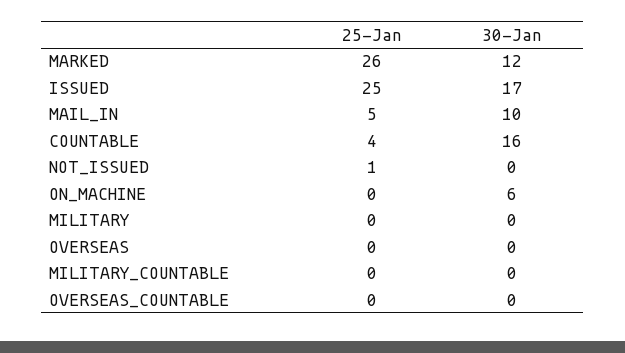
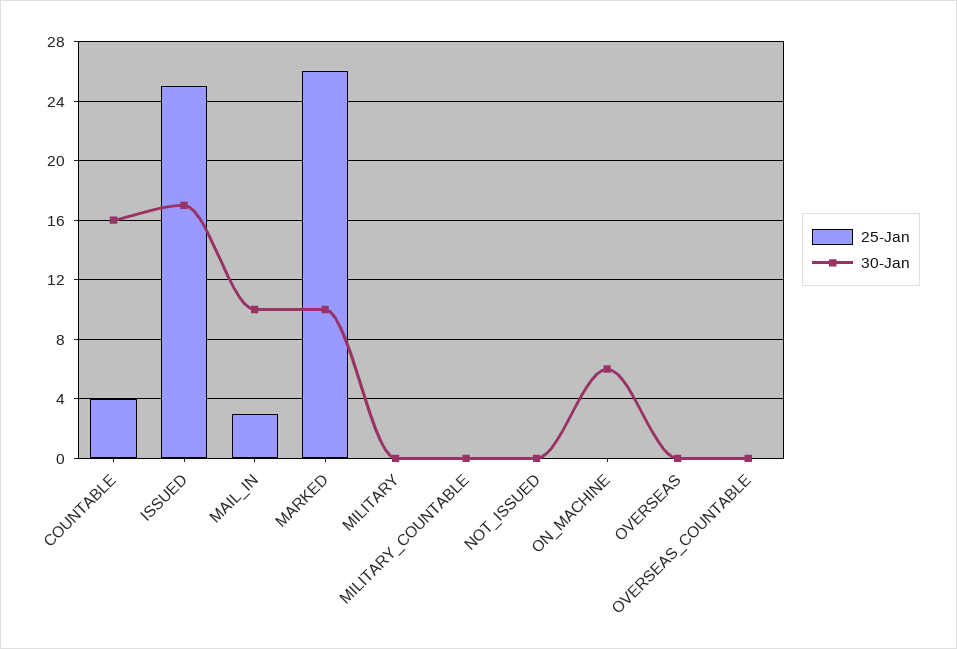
  {
    "25-Jan": {
      "MARKED": 26,
      "ISSUED": 25,
-     "MAIL_IN": 5,
+     "MAIL_IN": 3,
      "COUNTABLE": 4,
-     "NOT_ISSUED": 1,
+     "NOT_ISSUED": 0,
      "ON_MACHINE": 0,
      "MILITARY": 0,
      "OVERSEAS": 0,
      "MILITARY_COUNTABLE": 0,
      "OVERSEAS_COUNTABLE": 0
    },
    "30-Jan": {
-     "MARKED": 12,
+     "MARKED": 10,
      "ISSUED": 17,
      "MAIL_IN": 10,
      "COUNTABLE": 16,
      "NOT_ISSUED": 0,
      "ON_MACHINE": 6,
      "MILITARY": 0,
      "OVERSEAS": 0,
      "MILITARY_COUNTABLE": 0,
      "OVERSEAS_COUNTABLE": 0
    }
  }

